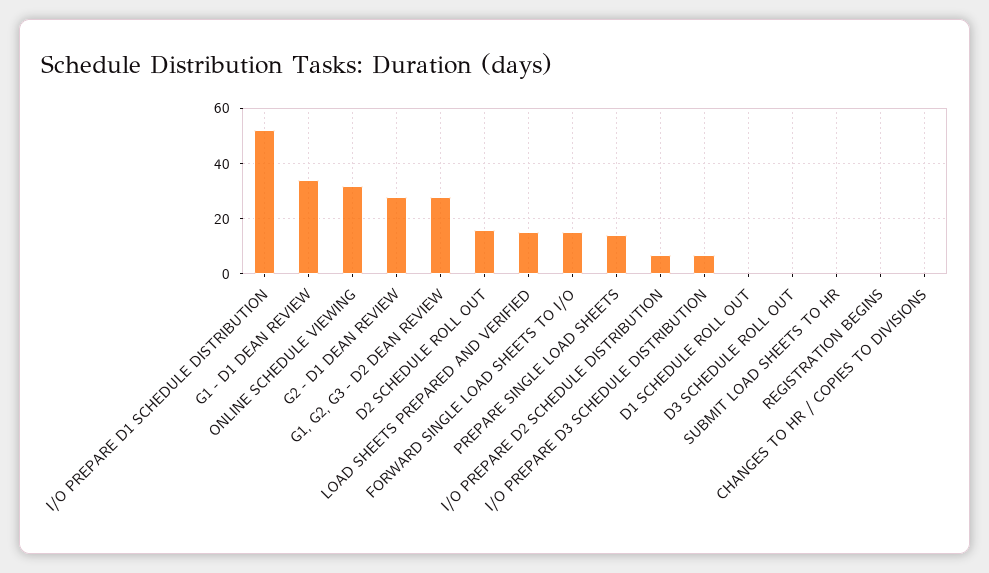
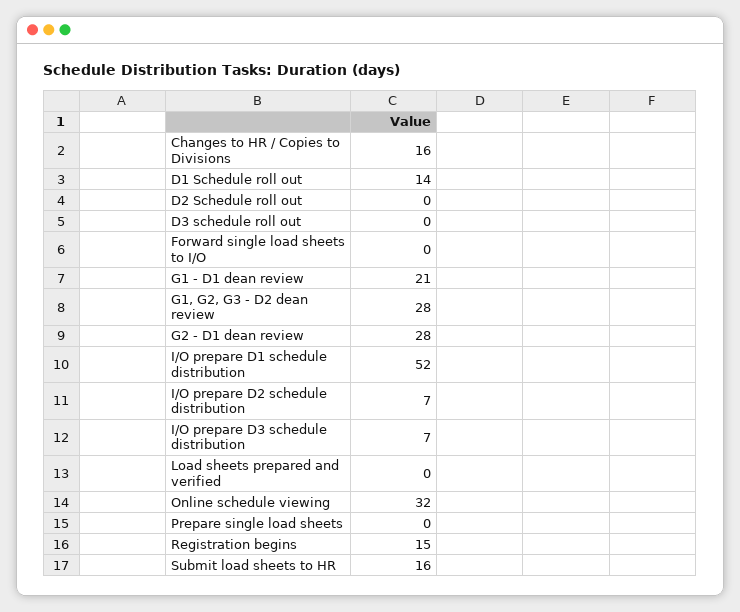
  {
    "I/O PREPARE D1 SCHEDULE DISTRIBUTION": 52,
-   "G1 - D1 DEAN REVIEW": 35,
+   "G1 - D1 DEAN REVIEW": 21,
    "ONLINE SCHEDULE VIEWING": 32,
    "G2 - D1 DEAN REVIEW": 28,
    "G1, G2, G3 - D2 DEAN REVIEW": 28,
-   "D2 SCHEDULE ROLL OUT": 15,
+   "D2 SCHEDULE ROLL OUT": 0,
-   "LOAD SHEETS PREPARED AND VERIFIED": 15,
+   "LOAD SHEETS PREPARED AND VERIFIED": 0,
-   "FORWARD SINGLE LOAD SHEETS TO I/O": 15,
+   "FORWARD SINGLE LOAD SHEETS TO I/O": 0,
-   "PREPARE SINGLE LOAD SHEETS": 15,
+   "PREPARE SINGLE LOAD SHEETS": 0,
    "I/O PREPARE D2 SCHEDULE DISTRIBUTION": 7,
    "I/O PREPARE D3 SCHEDULE DISTRIBUTION": 7,
-   "D1 SCHEDULE ROLL OUT": 0,
+   "D1 SCHEDULE ROLL OUT": 14,
    "D3 SCHEDULE ROLL OUT": 0,
-   "SUBMIT LOAD SHEETS TO HR": 0,
+   "SUBMIT LOAD SHEETS TO HR": 16,
-   "REGISTRATION BEGINS": 0,
+   "REGISTRATION BEGINS": 15,
-   "CHANGES TO HR / COPIES TO DIVISIONS": 0
+   "CHANGES TO HR / COPIES TO DIVISIONS": 16
  }

